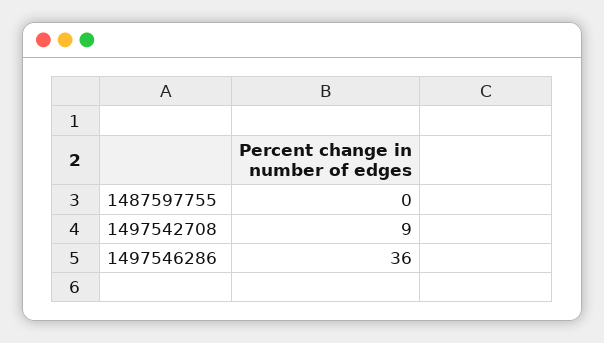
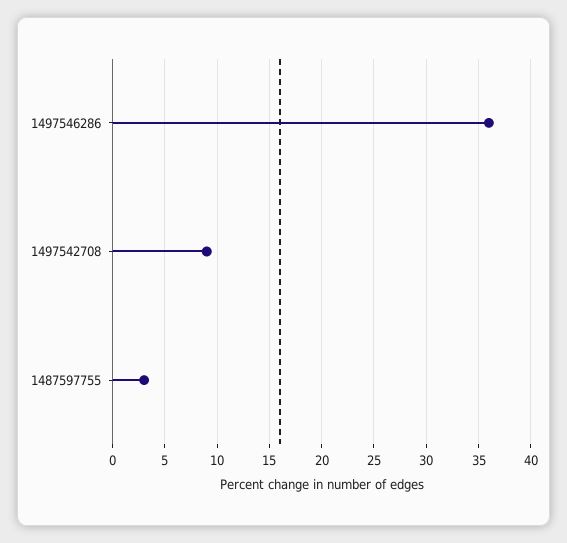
  {
-   "1487597755": 0,
+   "1487597755": 3,
    "1497542708": 9,
    "1497546286": 36
  }

